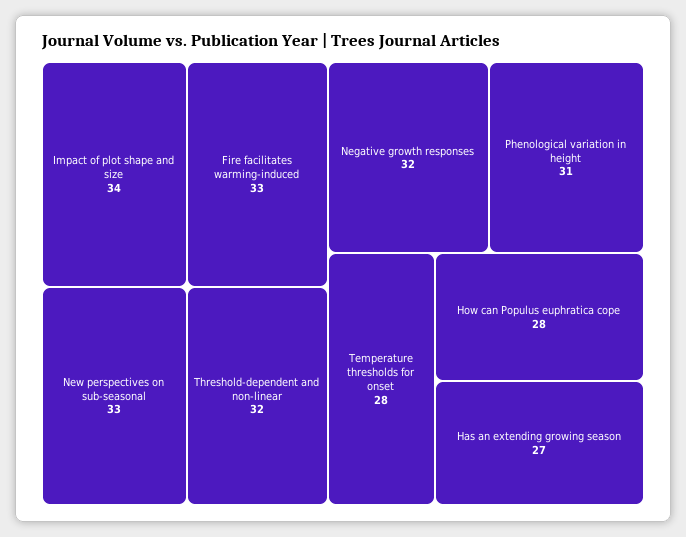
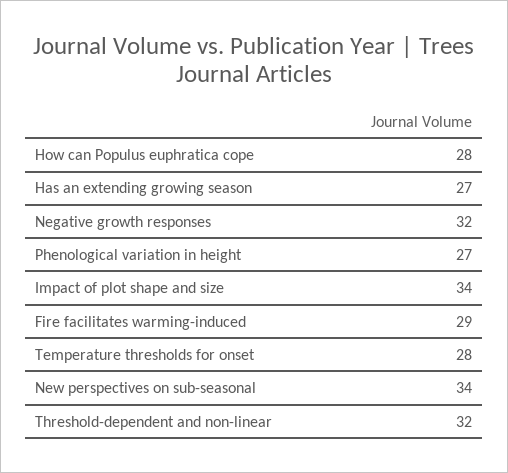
  {
    "Impact of plot shape and size": 34,
-   "Fire facilitates warming-induced": 33,
+   "Fire facilitates warming-induced": 29,
-   "New perspectives on sub-seasonal": 33,
+   "New perspectives on sub-seasonal": 34,
    "Threshold-dependent and non-linear": 32,
    "Negative growth responses": 32,
-   "Phenological variation in height": 31,
+   "Phenological variation in height": 27,
    "Temperature thresholds for onset": 28,
    "How can Populus euphratica cope": 28,
    "Has an extending growing season": 27
  }

